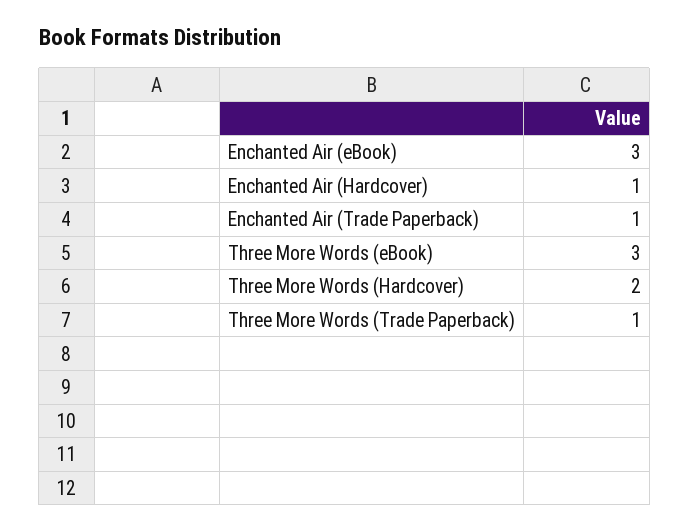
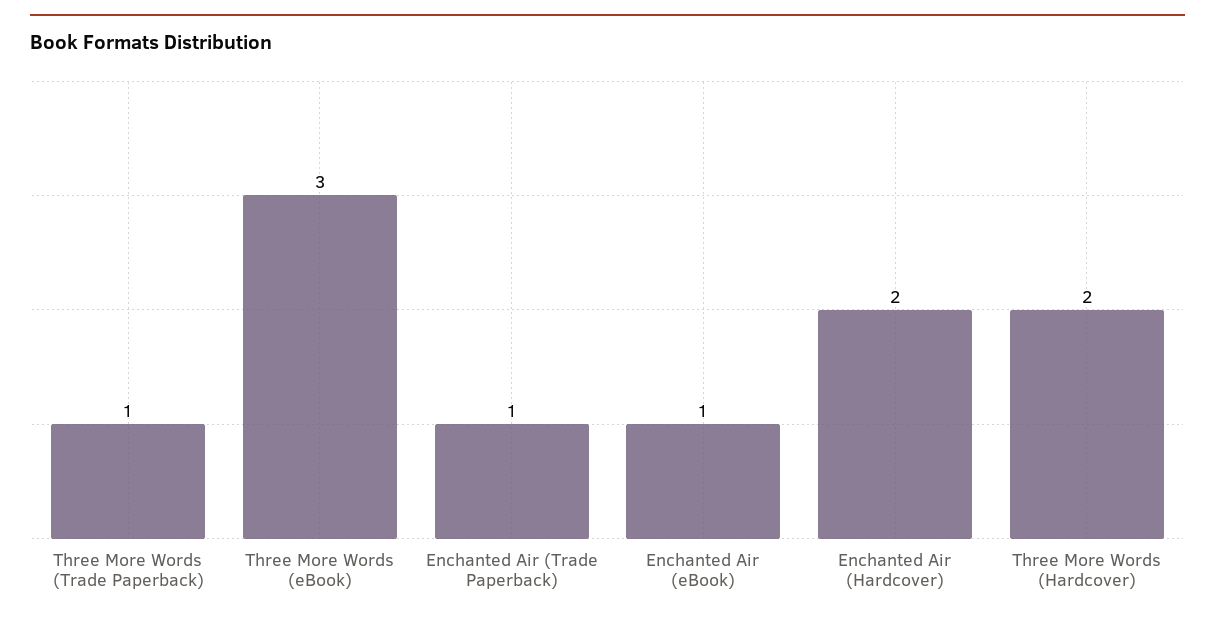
  {
-   "Enchanted Air (eBook)": 3,
+   "Enchanted Air (eBook)": 1,
-   "Enchanted Air (Hardcover)": 1,
+   "Enchanted Air (Hardcover)": 2,
    "Enchanted Air (Trade Paperback)": 1,
    "Three More Words (eBook)": 3,
    "Three More Words (Hardcover)": 2,
    "Three More Words (Trade Paperback)": 1
  }

